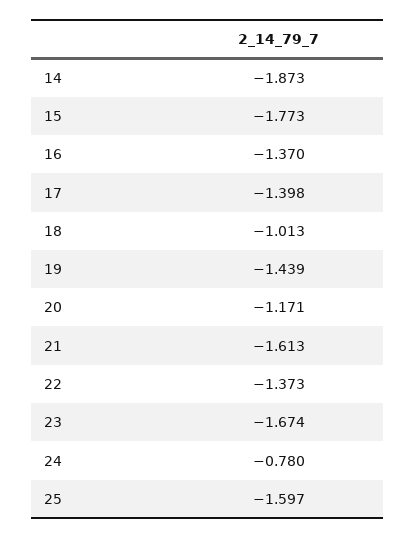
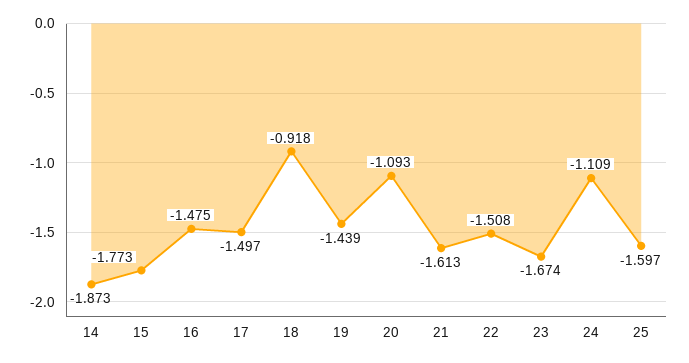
  {
    "14": -1.873,
    "15": -1.773,
-   "16": -1.37,
+   "16": -1.475,
-   "17": -1.398,
+   "17": -1.497,
-   "18": -1.013,
+   "18": -0.918,
    "19": -1.439,
-   "20": -1.171,
+   "20": -1.093,
    "21": -1.613,
-   "22": -1.373,
+   "22": -1.508,
    "23": -1.674,
-   "24": -0.78,
+   "24": -1.109,
    "25": -1.597
  }

